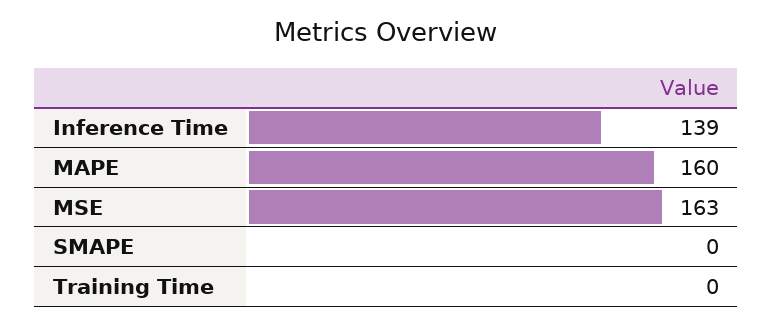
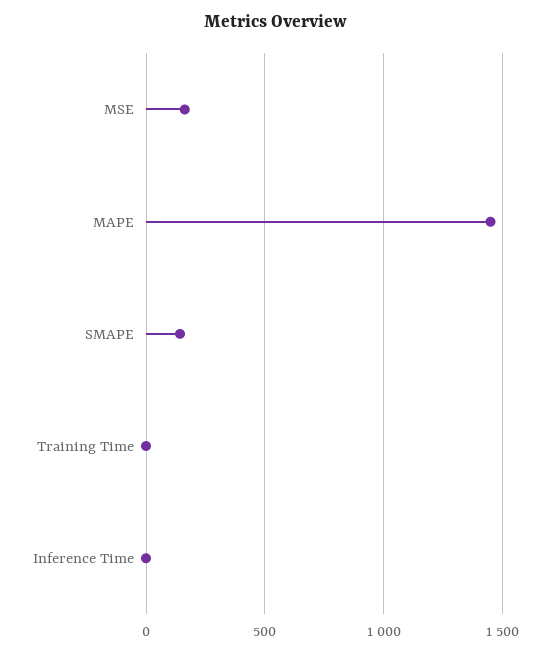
  {
-   "Inference Time": 139,
+   "Inference Time": 0,
-   "MAPE": 160,
+   "MAPE": 1450,
    "MSE": 163,
-   "SMAPE": 0,
+   "SMAPE": 150,
    "Training Time": 0
  }

